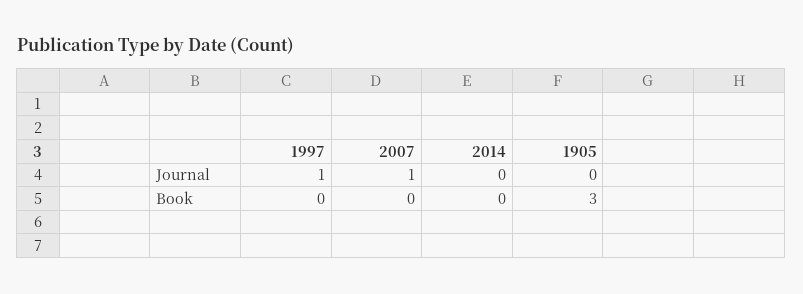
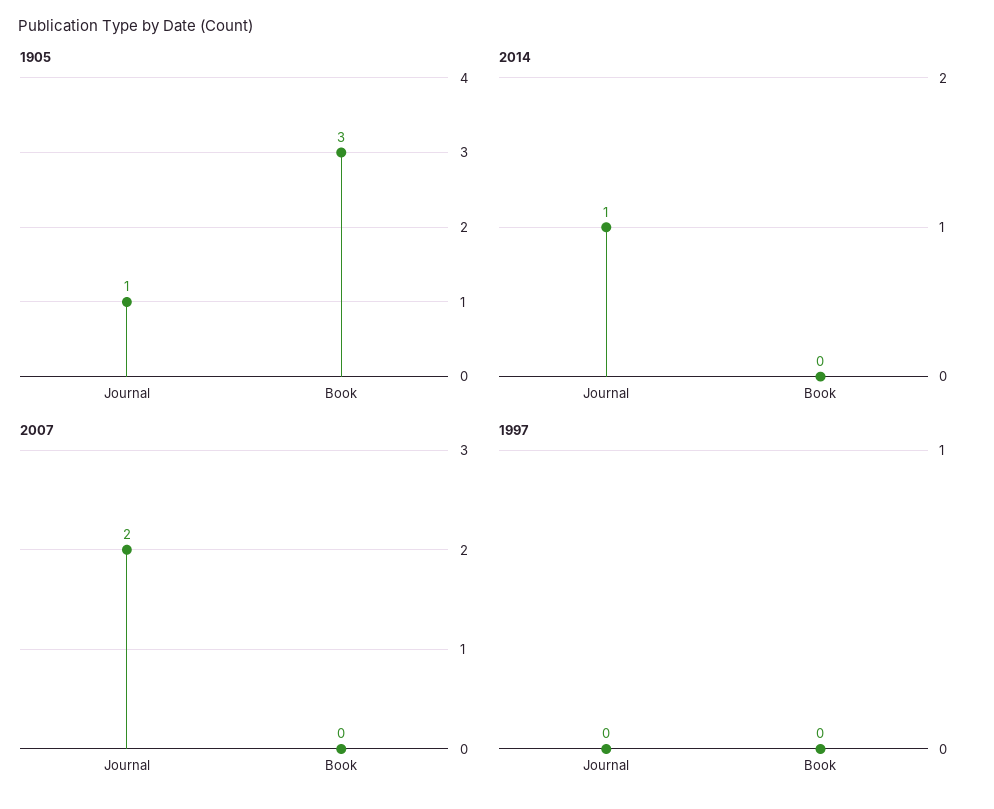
  {
    "1997": {
-     "Journal": 1,
+     "Journal": 0,
      "Book": 0
    },
    "2007": {
-     "Journal": 1,
+     "Journal": 2,
      "Book": 0
    },
    "2014": {
-     "Journal": 0,
+     "Journal": 1,
      "Book": 0
    },
    "1905": {
-     "Journal": 0,
+     "Journal": 1,
      "Book": 3
    }
  }

